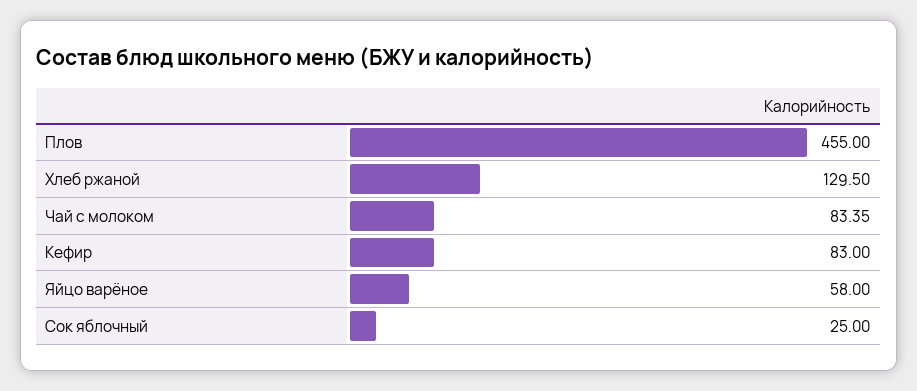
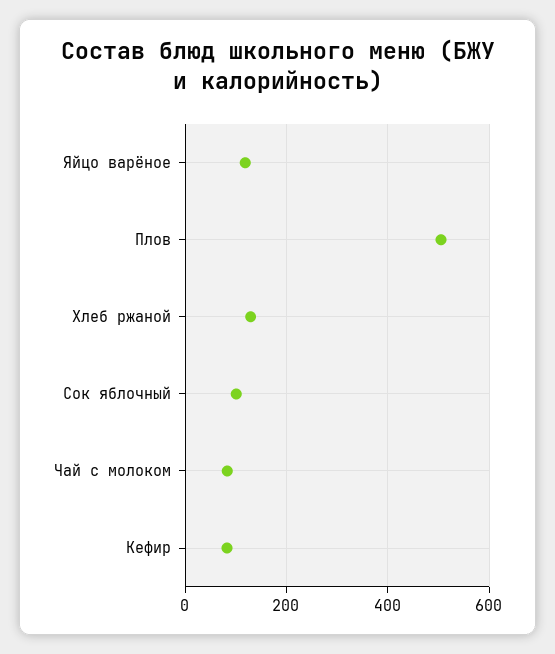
  {
-   "Плов": 455,
+   "Плов": 500,
    "Хлеб ржаной": 129.5,
    "Чай с молоком": 83.35,
    "Кефир": 83,
-   "Яйцо варёное": 58,
+   "Яйцо варёное": 120,
-   "Сок яблочный": 25
+   "Сок яблочный": 100
  }

